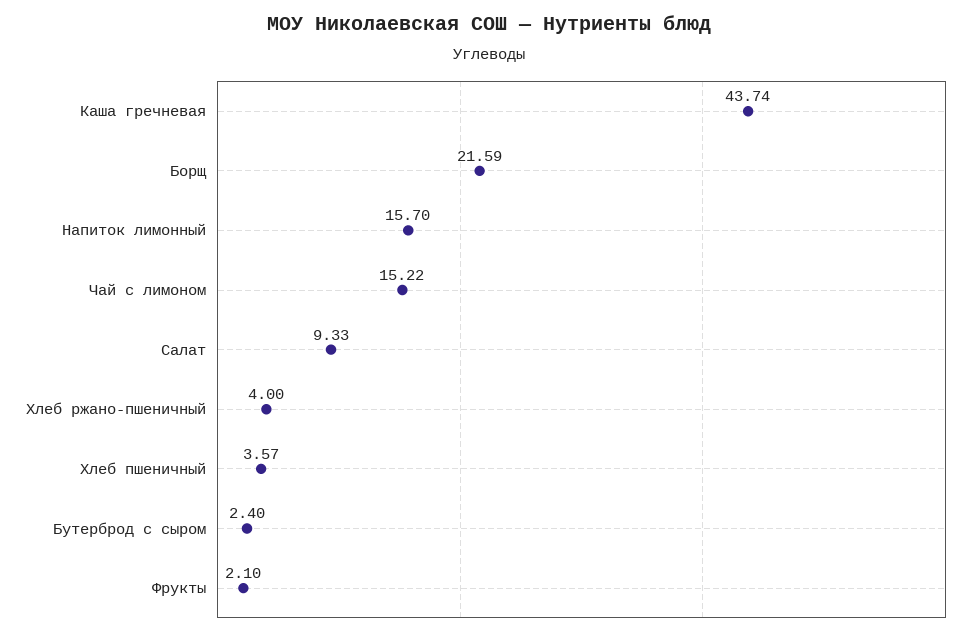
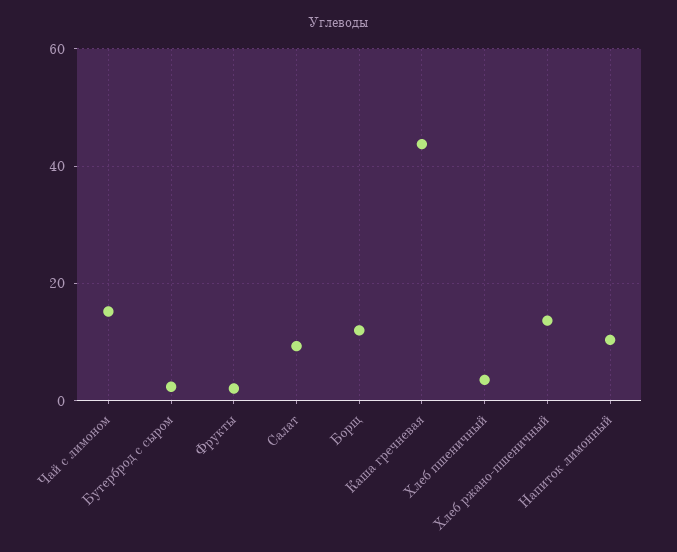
  {
    "Каша гречневая": 43.74,
-   "Борщ": 21.59,
+   "Борщ": 12,
-   "Напиток лимонный": 15.7,
+   "Напиток лимонный": 10,
    "Чай с лимоном": 15.22,
    "Салат": 9.33,
-   "Хлеб ржано-пшеничный": 4,
+   "Хлеб ржано-пшеничный": 14,
    "Хлеб пшеничный": 3.57,
    "Бутерброд с сыром": 2.4,
    "Фрукты": 2.1
  }

